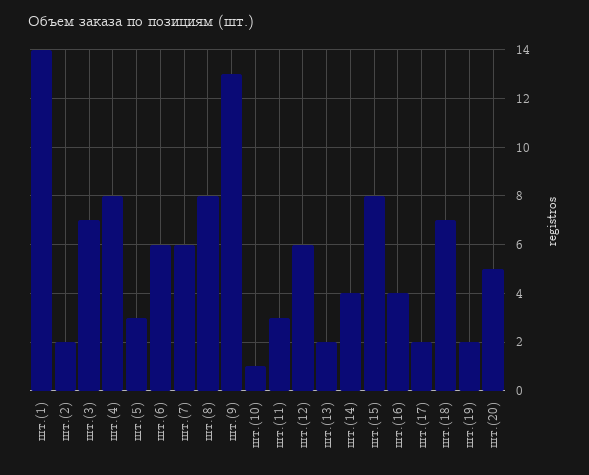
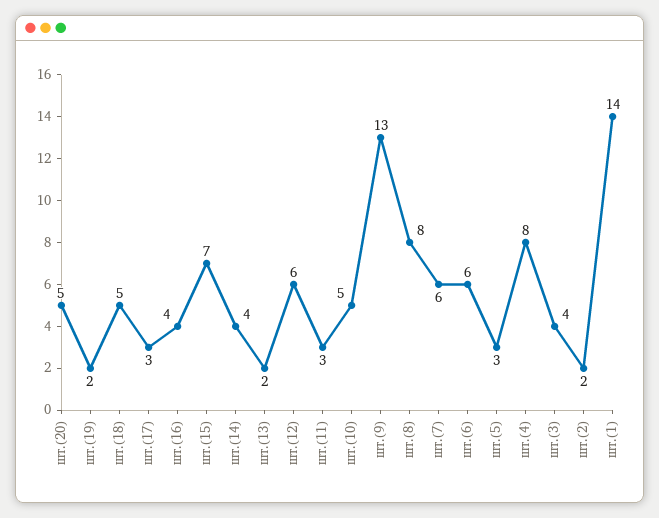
  {
    "шт.(1)": 14,
    "шт.(2)": 2,
-   "шт.(3)": 7,
+   "шт.(3)": 4,
    "шт.(4)": 8,
    "шт.(5)": 3,
    "шт.(6)": 6,
    "шт.(7)": 6,
    "шт.(8)": 8,
    "шт.(9)": 13,
-   "шт.(10)": 1,
+   "шт.(10)": 5,
    "шт.(11)": 3,
    "шт.(12)": 6,
    "шт.(13)": 2,
    "шт.(14)": 4,
-   "шт.(15)": 8,
+   "шт.(15)": 7,
    "шт.(16)": 4,
-   "шт.(17)": 2,
+   "шт.(17)": 3,
-   "шт.(18)": 7,
+   "шт.(18)": 5,
    "шт.(19)": 2,
    "шт.(20)": 5
  }

